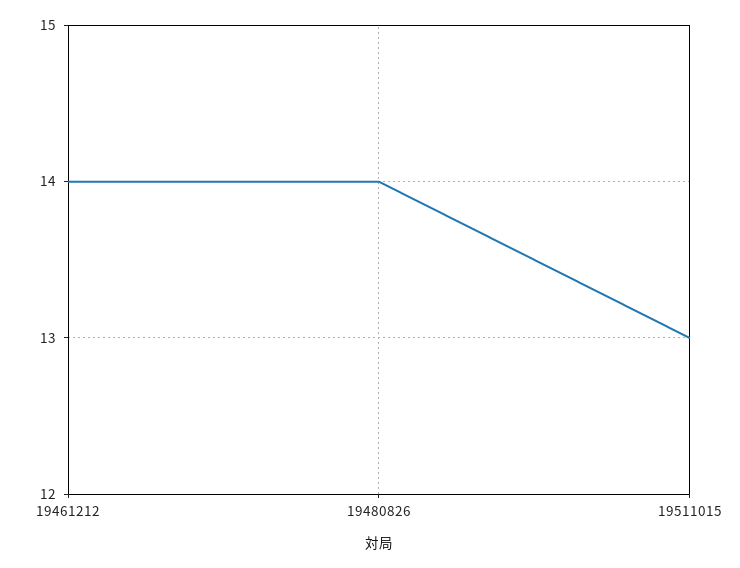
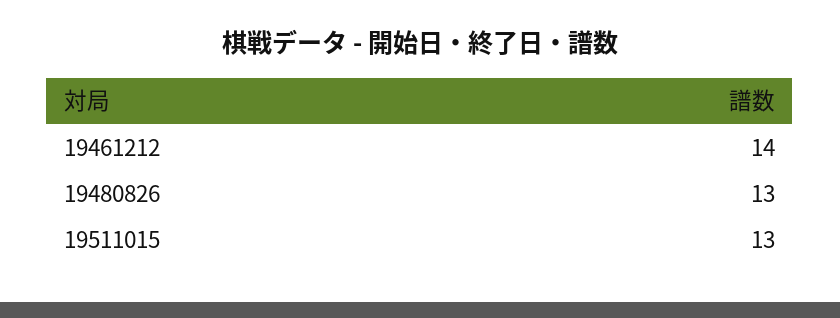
  {
    "19461212": 14,
-   "19480826": 14,
+   "19480826": 13,
    "19511015": 13
  }

